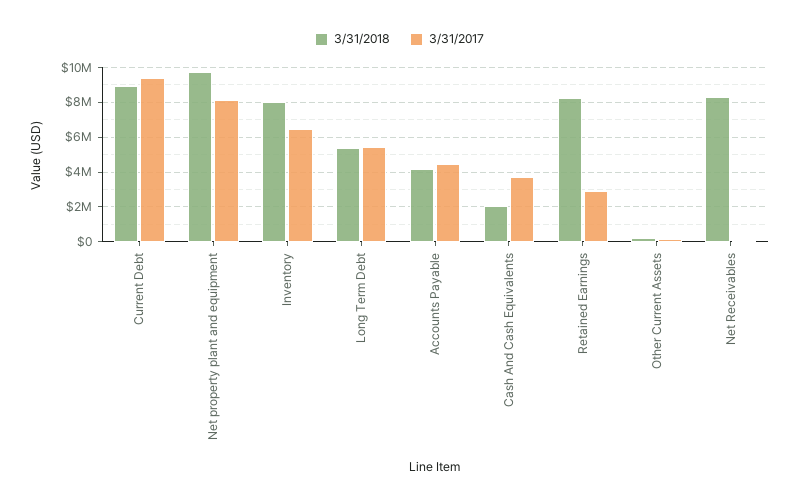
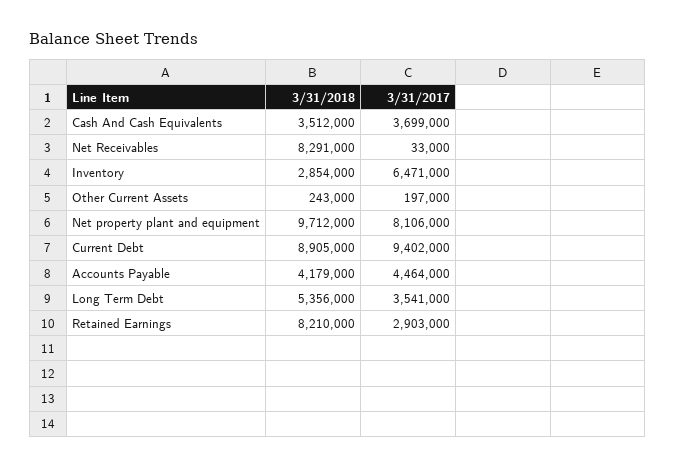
  {
    "3/31/2018": {
      "Current Debt": 8905000,
      "Net property plant and equipment": 9712000,
-     "Inventory": 8000000,
+     "Inventory": 2854000,
      "Long Term Debt": 5356000,
      "Accounts Payable": 4179000,
-     "Cash And Cash Equivalents": 2000000,
+     "Cash And Cash Equivalents": 3512000,
      "Retained Earnings": 8210000,
      "Other Current Assets": 243000,
      "Net Receivables": 8291000
    },
    "3/31/2017": {
      "Current Debt": 9402000,
      "Net property plant and equipment": 8106000,
      "Inventory": 6471000,
-     "Long Term Debt": 5500000,
+     "Long Term Debt": 3541000,
      "Accounts Payable": 4464000,
      "Cash And Cash Equivalents": 3699000,
      "Retained Earnings": 2903000,
      "Other Current Assets": 197000,
      "Net Receivables": 33000
    }
  }

